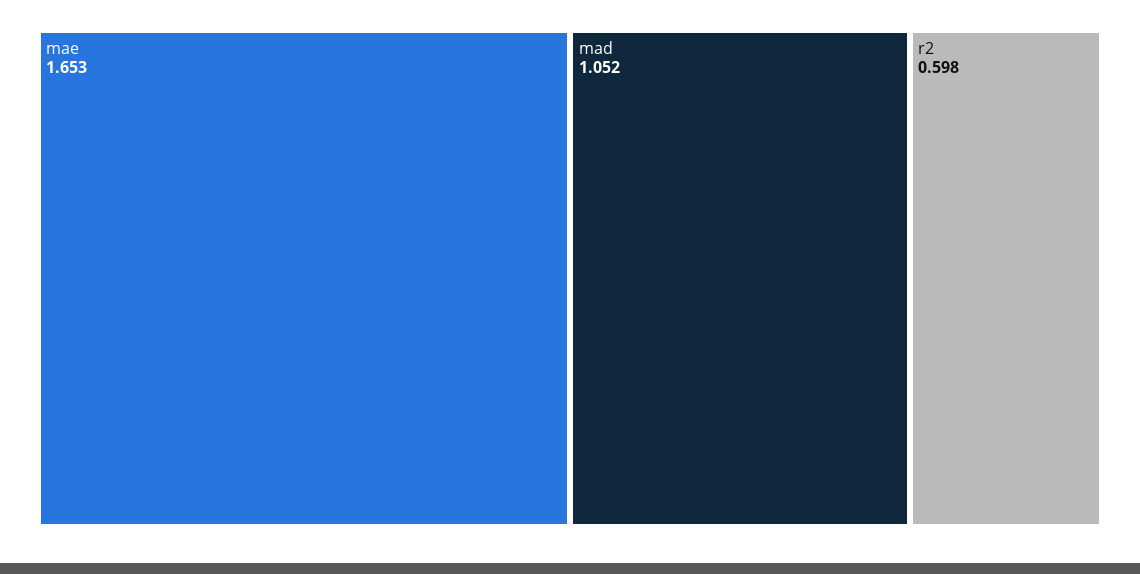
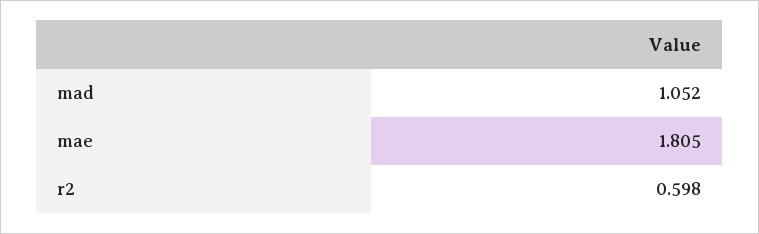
  {
-   "mae": 1.653,
+   "mae": 1.805,
    "mad": 1.052,
    "r2": 0.598
  }

